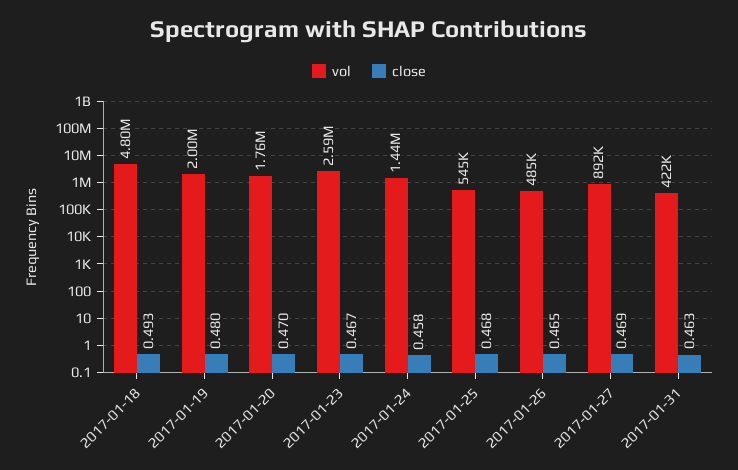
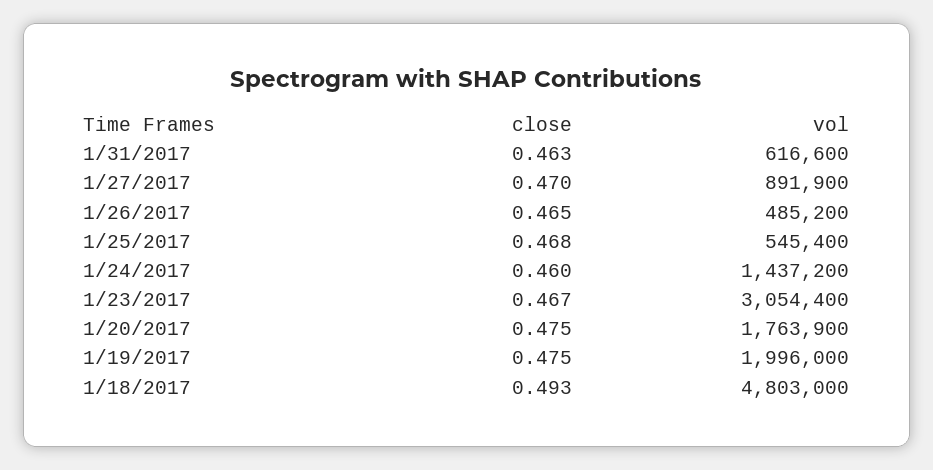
  {
    "vol": {
      "2017-01-18": 4803000,
      "2017-01-19": 1996000,
      "2017-01-20": 1763900,
-     "2017-01-23": 2590000,
+     "2017-01-23": 3054400,
      "2017-01-24": 1437200,
      "2017-01-25": 545400,
      "2017-01-26": 485200,
      "2017-01-27": 891900,
-     "2017-01-31": 422000
+     "2017-01-31": 616600
    },
    "close": {
      "2017-01-18": 0.493,
-     "2017-01-19": 0.48,
+     "2017-01-19": 0.475,
-     "2017-01-20": 0.47,
+     "2017-01-20": 0.475,
      "2017-01-23": 0.467,
-     "2017-01-24": 0.458,
+     "2017-01-24": 0.46,
      "2017-01-25": 0.468,
      "2017-01-26": 0.465,
-     "2017-01-27": 0.469,
+     "2017-01-27": 0.47,
      "2017-01-31": 0.463
    }
  }

